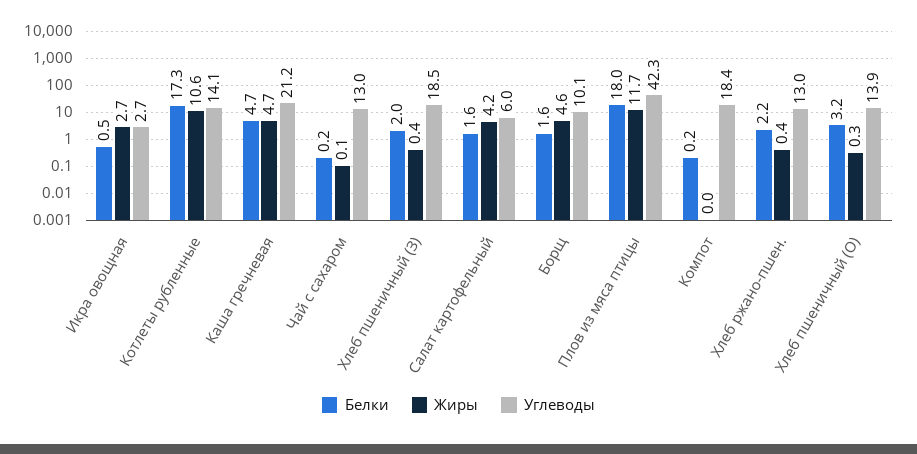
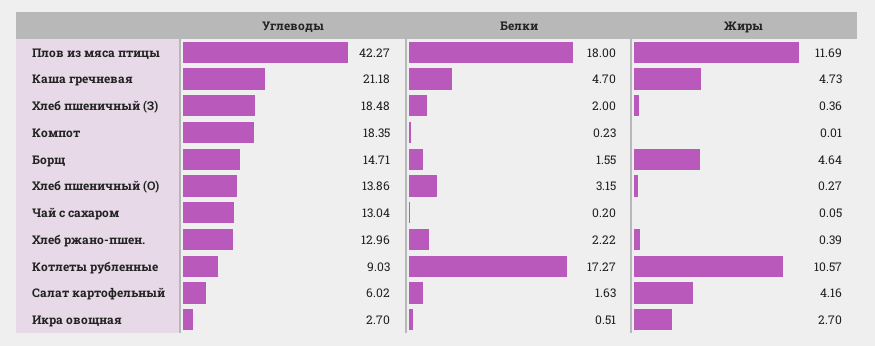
  {
    "Белки": {
      "Икра овощная": 0.51,
      "Котлеты рубленные": 17.27,
      "Каша гречневая": 4.7,
      "Чай с сахаром": 0.2,
      "Хлеб пшеничный (З)": 2,
      "Салат картофельный": 1.63,
      "Борщ": 1.55,
      "Плов из мяса птицы": 18,
      "Компот": 0.23,
      "Хлеб ржано-пшен.": 2.22,
      "Хлеб пшеничный (О)": 3.15
    },
    "Жиры": {
      "Икра овощная": 2.7,
      "Котлеты рубленные": 10.57,
      "Каша гречневая": 4.73,
      "Чай с сахаром": 0.05,
      "Хлеб пшеничный (З)": 0.36,
      "Салат картофельный": 4.16,
      "Борщ": 4.64,
      "Плов из мяса птицы": 11.69,
      "Компот": 0.01,
      "Хлеб ржано-пшен.": 0.39,
      "Хлеб пшеничный (О)": 0.27
    },
    "Углеводы": {
      "Икра овощная": 2.7,
-     "Котлеты рубленные": 14.1,
+     "Котлеты рубленные": 9.03,
      "Каша гречневая": 21.18,
      "Чай с сахаром": 13.04,
      "Хлеб пшеничный (З)": 18.48,
      "Салат картофельный": 6.02,
-     "Борщ": 10.1,
+     "Борщ": 14.71,
      "Плов из мяса птицы": 42.27,
      "Компот": 18.35,
      "Хлеб ржано-пшен.": 12.96,
      "Хлеб пшеничный (О)": 13.86
    }
  }

